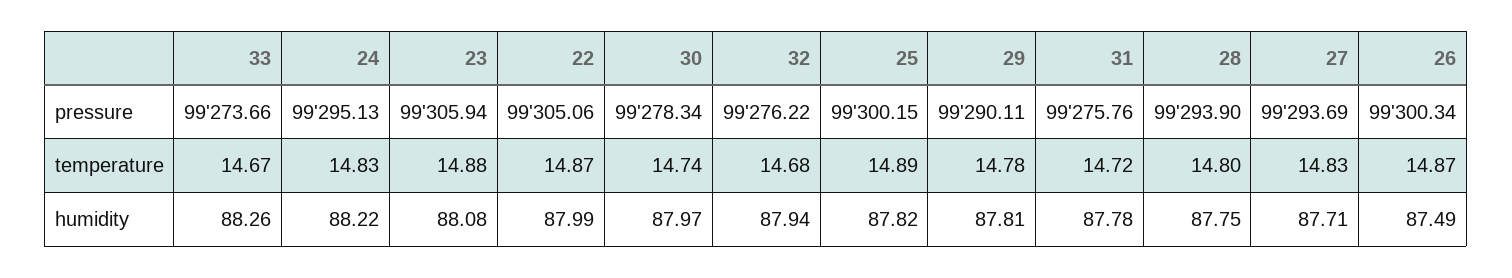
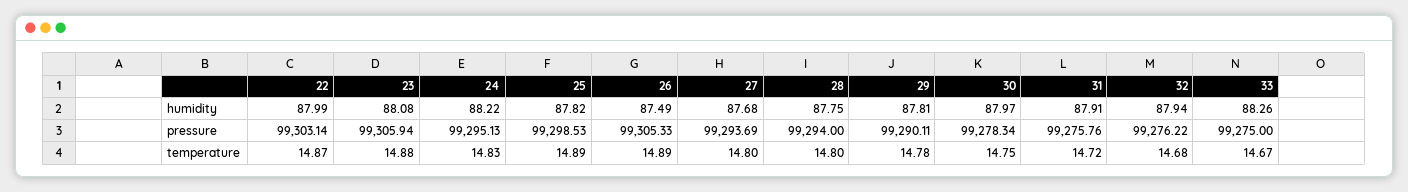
  {
    "33": {
-     "pressure": 99273.66,
+     "pressure": 99275,
      "temperature": 14.67,
      "humidity": 88.26
    },
    "24": {
      "pressure": 99295.13,
      "temperature": 14.83,
      "humidity": 88.22
    },
    "23": {
      "pressure": 99305.94,
      "temperature": 14.88,
      "humidity": 88.08
    },
    "22": {
-     "pressure": 99305.06,
+     "pressure": 99303.14,
      "temperature": 14.87,
      "humidity": 87.99
    },
    "30": {
      "pressure": 99278.34,
-     "temperature": 14.74,
+     "temperature": 14.75,
      "humidity": 87.97
    },
    "32": {
      "pressure": 99276.22,
      "temperature": 14.68,
      "humidity": 87.94
    },
    "25": {
-     "pressure": 99300.15,
+     "pressure": 99298.53,
      "temperature": 14.89,
      "humidity": 87.82
    },
    "29": {
      "pressure": 99290.11,
      "temperature": 14.78,
      "humidity": 87.81
    },
    "31": {
      "pressure": 99275.76,
      "temperature": 14.72,
-     "humidity": 87.78
+     "humidity": 87.91
    },
    "28": {
-     "pressure": 99293.9,
+     "pressure": 99294,
      "temperature": 14.8,
      "humidity": 87.75
    },
    "27": {
      "pressure": 99293.69,
-     "temperature": 14.83,
+     "temperature": 14.8,
-     "humidity": 87.71
+     "humidity": 87.68
    },
    "26": {
-     "pressure": 99300.34,
+     "pressure": 99305.33,
-     "temperature": 14.87,
+     "temperature": 14.89,
      "humidity": 87.49
    }
  }

